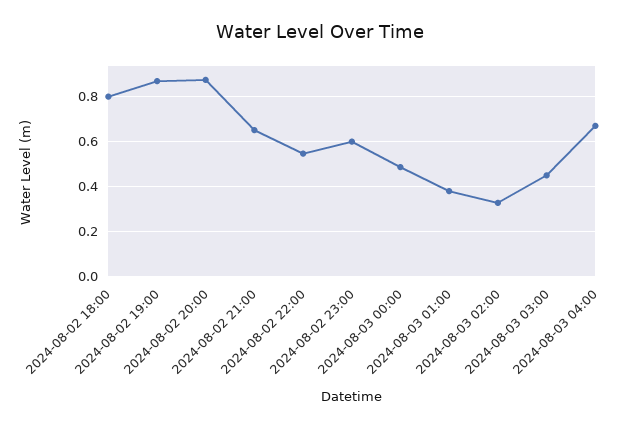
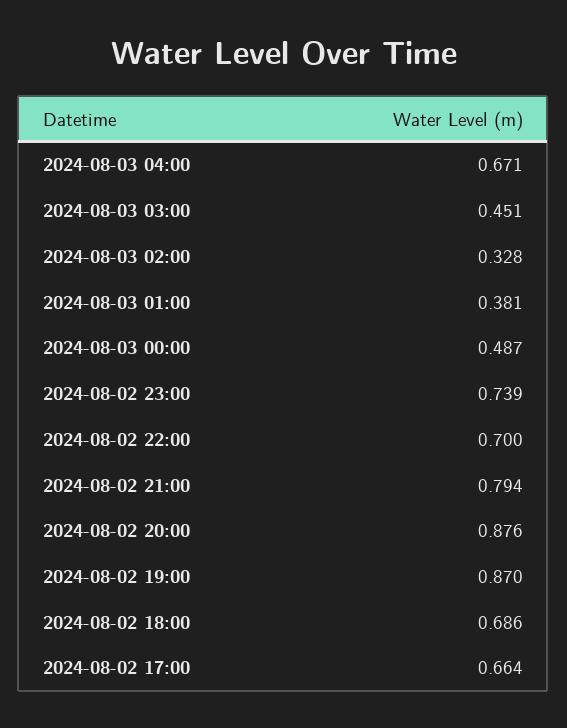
  {
-   "2024-08-02 18:00": 0.8,
+   "2024-08-02 18:00": 0.686,
    "2024-08-02 19:00": 0.87,
    "2024-08-02 20:00": 0.876,
-   "2024-08-02 21:00": 0.65,
+   "2024-08-02 21:00": 0.794,
-   "2024-08-02 22:00": 0.55,
+   "2024-08-02 22:00": 0.7,
-   "2024-08-02 23:00": 0.6,
+   "2024-08-02 23:00": 0.739,
    "2024-08-03 00:00": 0.487,
    "2024-08-03 01:00": 0.381,
    "2024-08-03 02:00": 0.328,
    "2024-08-03 03:00": 0.451,
-   "2024-08-03 04:00": 0.671
+   "2024-08-03 04:00": 0.671,
+   "2024-08-02 17:00": 0.664
  }

